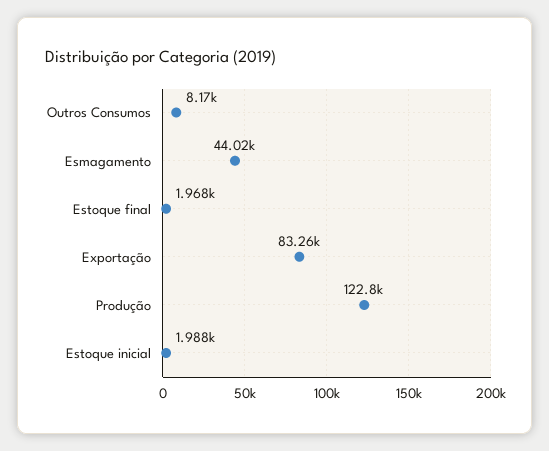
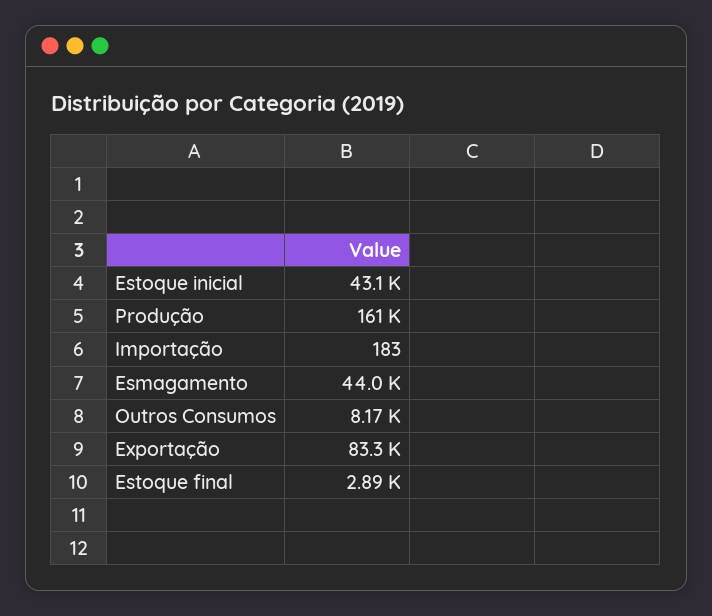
  {
    "Outros Consumos": 8170,
    "Esmagamento": 44020,
-   "Estoque final": 1968,
+   "Estoque final": 2890,
    "Exportação": 83260,
-   "Produção": 122800,
+   "Produção": 161000,
-   "Estoque inicial": 1988
+   "Estoque inicial": 43100,
+   "Importação": 183
  }

